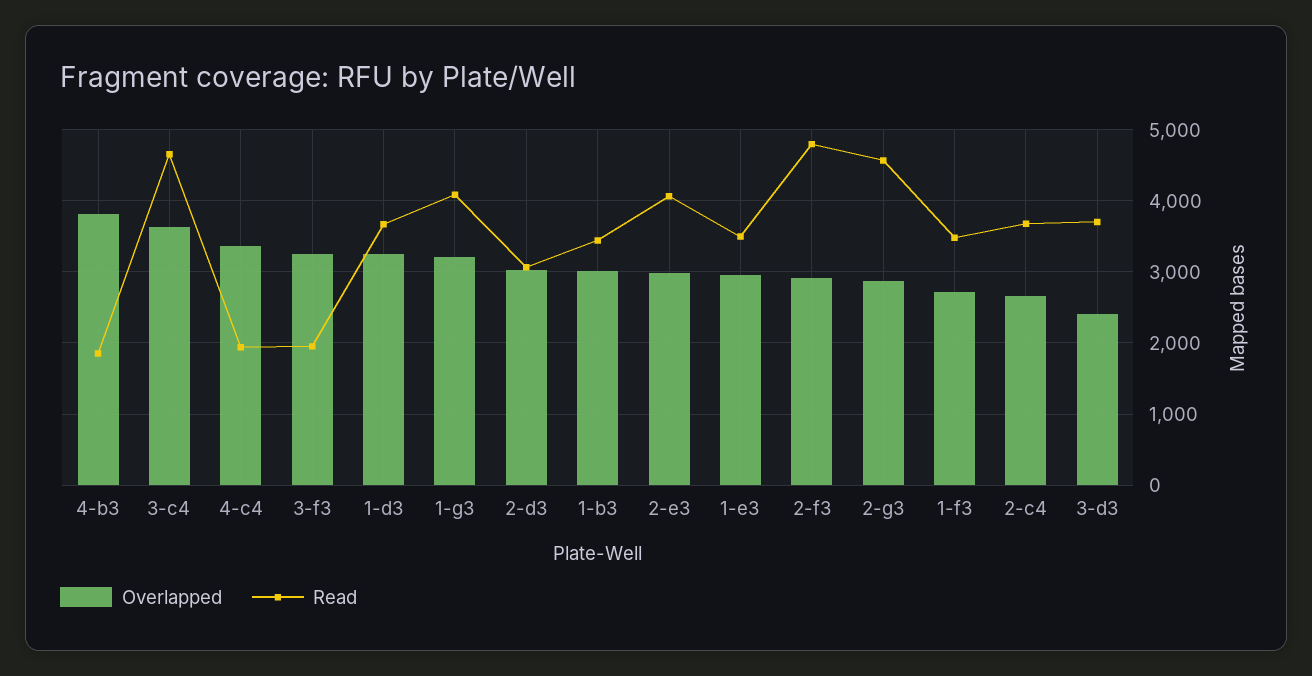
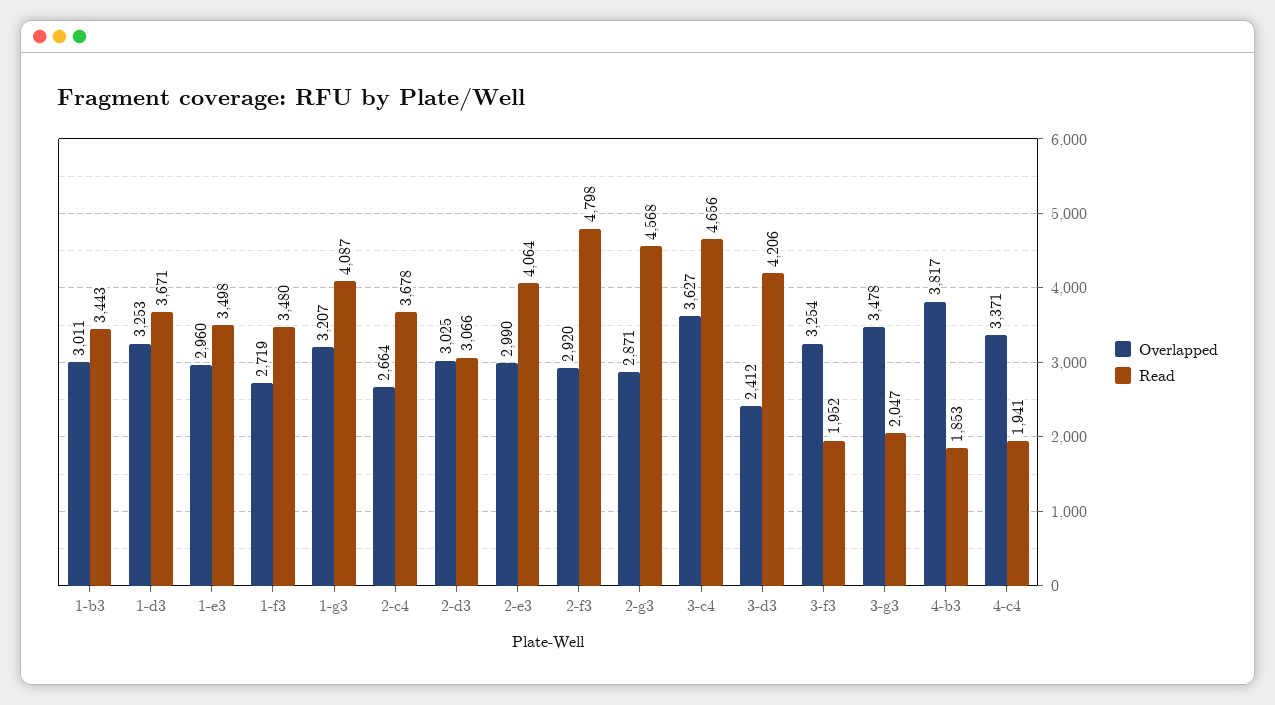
  {
    "Overlapped": {
      "4-b3": 3817,
      "3-c4": 3627,
      "4-c4": 3371,
      "3-f3": 3254,
      "1-d3": 3253,
      "1-g3": 3207,
      "2-d3": 3025,
      "1-b3": 3011,
      "2-e3": 2990,
      "1-e3": 2960,
      "2-f3": 2920,
      "2-g3": 2871,
      "1-f3": 2719,
      "2-c4": 2664,
-     "3-d3": 2412
+     "3-d3": 2412,
+     "3-g3": 3478
    },
    "Read": {
      "4-b3": 1853,
      "3-c4": 4656,
      "4-c4": 1941,
      "3-f3": 1952,
      "1-d3": 3671,
      "1-g3": 4087,
      "2-d3": 3066,
      "1-b3": 3443,
      "2-e3": 4064,
      "1-e3": 3498,
      "2-f3": 4798,
      "2-g3": 4568,
      "1-f3": 3480,
      "2-c4": 3678,
-     "3-d3": 3700
+     "3-d3": 4206,
+     "3-g3": 2047
    }
  }

